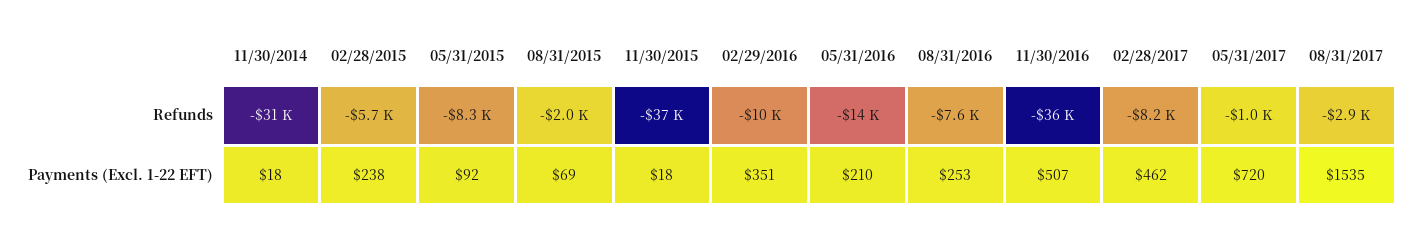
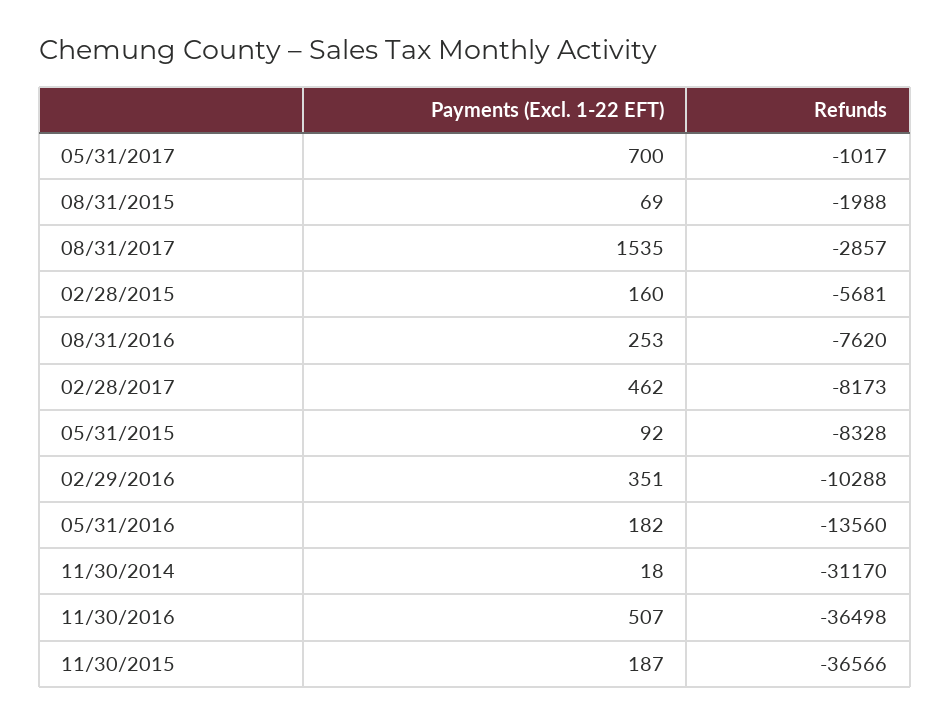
  {
    "11/30/2014": {
      "Refunds": -31170,
      "Payments (Excl. 1-22 EFT)": 18
    },
    "02/28/2015": {
      "Refunds": -5681,
-     "Payments (Excl. 1-22 EFT)": 238
+     "Payments (Excl. 1-22 EFT)": 160
    },
    "05/31/2015": {
      "Refunds": -8328,
      "Payments (Excl. 1-22 EFT)": 92
    },
    "08/31/2015": {
      "Refunds": -1988,
      "Payments (Excl. 1-22 EFT)": 69
    },
    "11/30/2015": {
      "Refunds": -36566,
-     "Payments (Excl. 1-22 EFT)": 18
+     "Payments (Excl. 1-22 EFT)": 187
    },
    "02/29/2016": {
      "Refunds": -10288,
      "Payments (Excl. 1-22 EFT)": 351
    },
    "05/31/2016": {
      "Refunds": -13560,
-     "Payments (Excl. 1-22 EFT)": 210
+     "Payments (Excl. 1-22 EFT)": 182
    },
    "08/31/2016": {
      "Refunds": -7620,
      "Payments (Excl. 1-22 EFT)": 253
    },
    "11/30/2016": {
      "Refunds": -36498,
      "Payments (Excl. 1-22 EFT)": 507
    },
    "02/28/2017": {
      "Refunds": -8173,
      "Payments (Excl. 1-22 EFT)": 462
    },
    "05/31/2017": {
      "Refunds": -1017,
-     "Payments (Excl. 1-22 EFT)": 720
+     "Payments (Excl. 1-22 EFT)": 700
    },
    "08/31/2017": {
      "Refunds": -2857,
      "Payments (Excl. 1-22 EFT)": 1535
    }
  }

